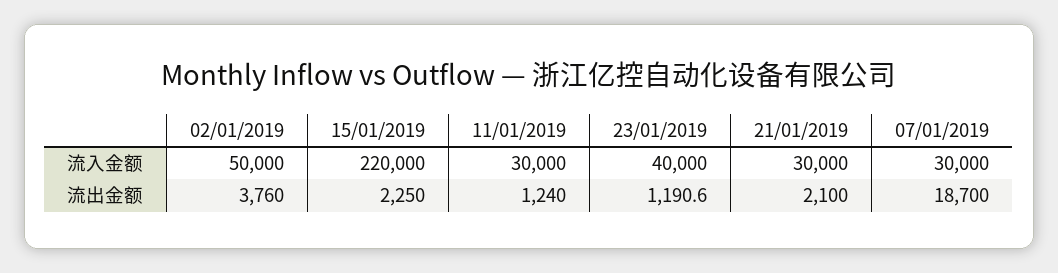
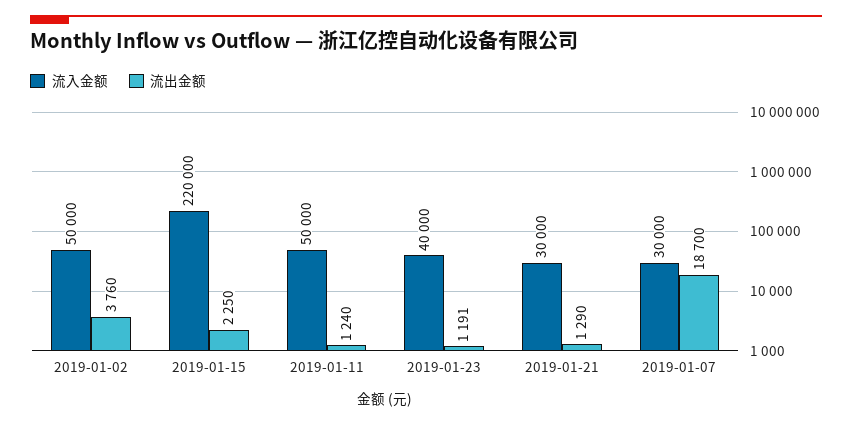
  {
    "流入金额": {
      "02/01/2019": 50000,
      "15/01/2019": 220000,
-     "11/01/2019": 30000,
+     "11/01/2019": 50000,
      "23/01/2019": 40000,
      "21/01/2019": 30000,
      "07/01/2019": 30000
    },
    "流出金额": {
      "02/01/2019": 3760,
      "15/01/2019": 2250,
      "11/01/2019": 1240,
      "23/01/2019": 1190.6,
-     "21/01/2019": 2100,
+     "21/01/2019": 1290,
      "07/01/2019": 18700
    }
  }

